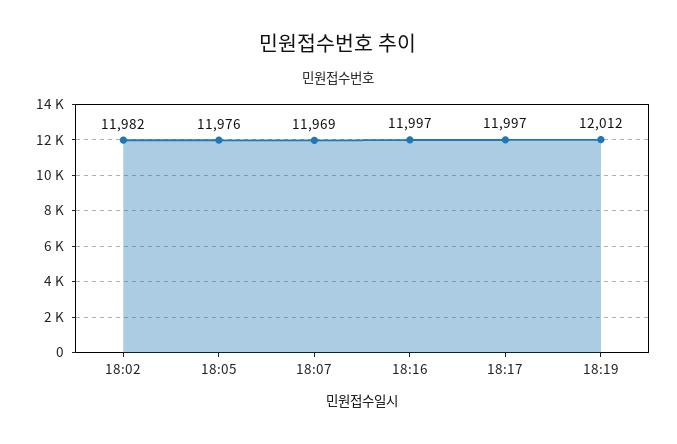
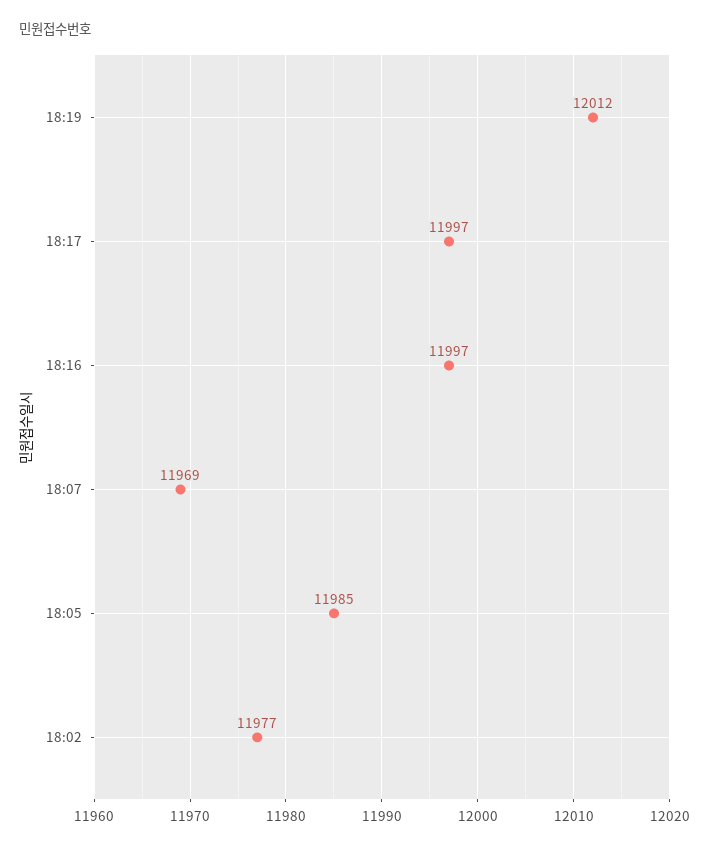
  {
-   "18:02": 11982,
+   "18:02": 11977,
-   "18:05": 11976,
+   "18:05": 11985,
    "18:07": 11969,
    "18:16": 11997,
    "18:17": 11997,
    "18:19": 12012
  }

